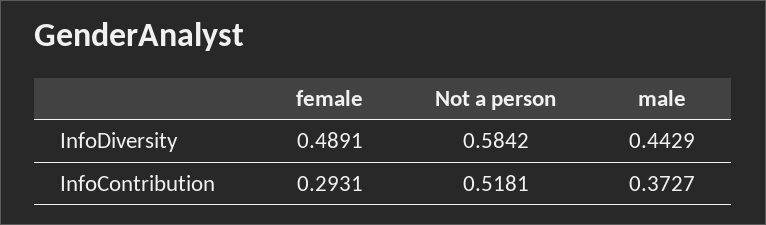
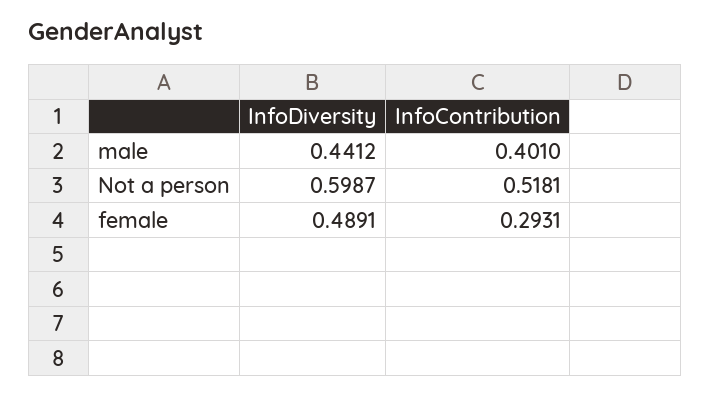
  {
    "female": {
      "InfoDiversity": 0.4891,
      "InfoContribution": 0.2931
    },
    "Not a person": {
-     "InfoDiversity": 0.5842,
+     "InfoDiversity": 0.5987,
      "InfoContribution": 0.5181
    },
    "male": {
-     "InfoDiversity": 0.4429,
+     "InfoDiversity": 0.4412,
-     "InfoContribution": 0.3727
+     "InfoContribution": 0.401
    }
  }

